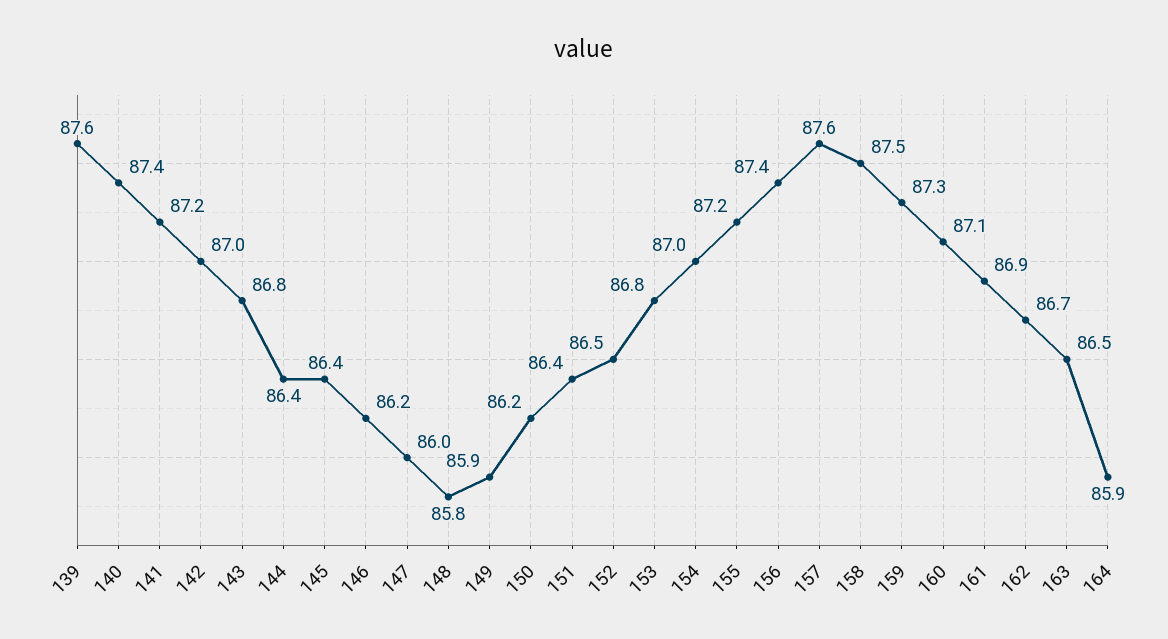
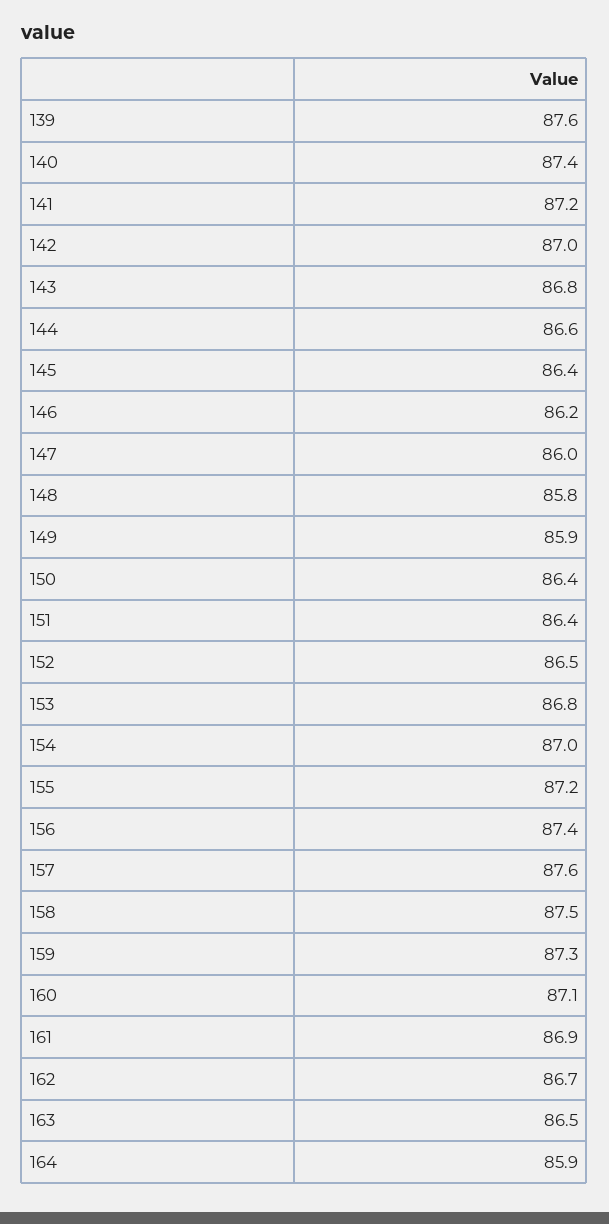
  {
    "139": 87.6,
    "140": 87.4,
    "141": 87.2,
    "142": 87,
    "143": 86.8,
-   "144": 86.4,
+   "144": 86.6,
    "145": 86.4,
    "146": 86.2,
    "147": 86,
    "148": 85.8,
    "149": 85.9,
-   "150": 86.2,
+   "150": 86.4,
    "151": 86.4,
    "152": 86.5,
    "153": 86.8,
    "154": 87,
    "155": 87.2,
    "156": 87.4,
    "157": 87.6,
    "158": 87.5,
    "159": 87.3,
    "160": 87.1,
    "161": 86.9,
    "162": 86.7,
    "163": 86.5,
    "164": 85.9
  }

